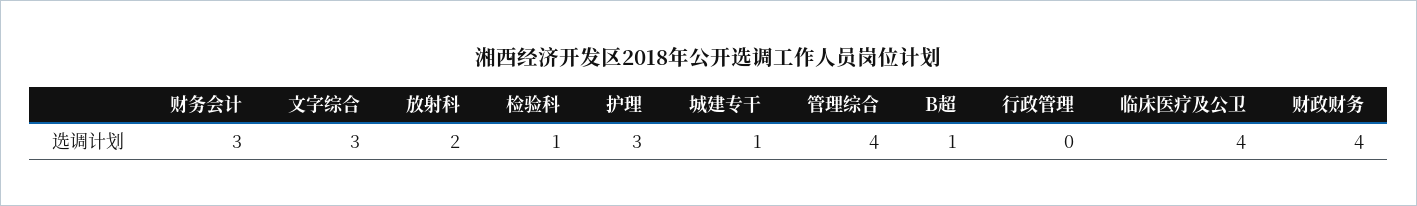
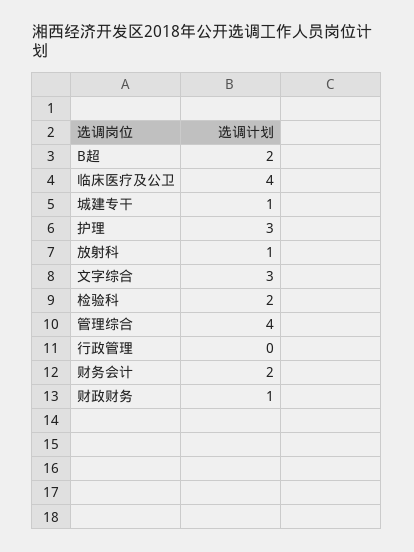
  {
-   "财务会计": 3,
+   "财务会计": 2,
    "文字综合": 3,
-   "放射科": 2,
+   "放射科": 1,
-   "检验科": 1,
+   "检验科": 2,
    "护理": 3,
    "城建专干": 1,
    "管理综合": 4,
-   "B超": 1,
+   "B超": 2,
    "行政管理": 0,
    "临床医疗及公卫": 4,
-   "财政财务": 4
+   "财政财务": 1
  }

